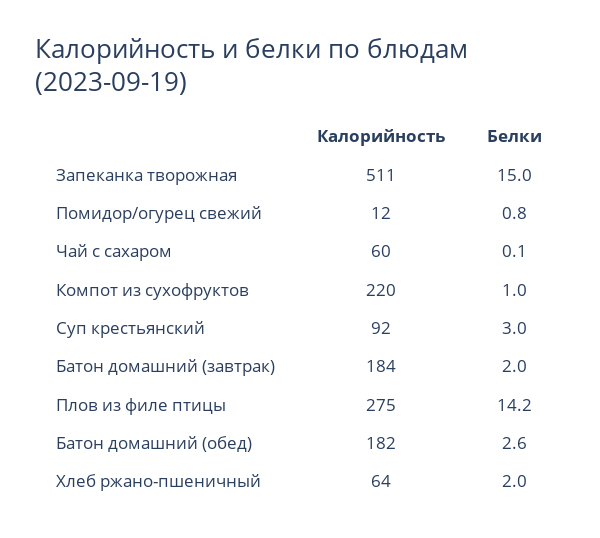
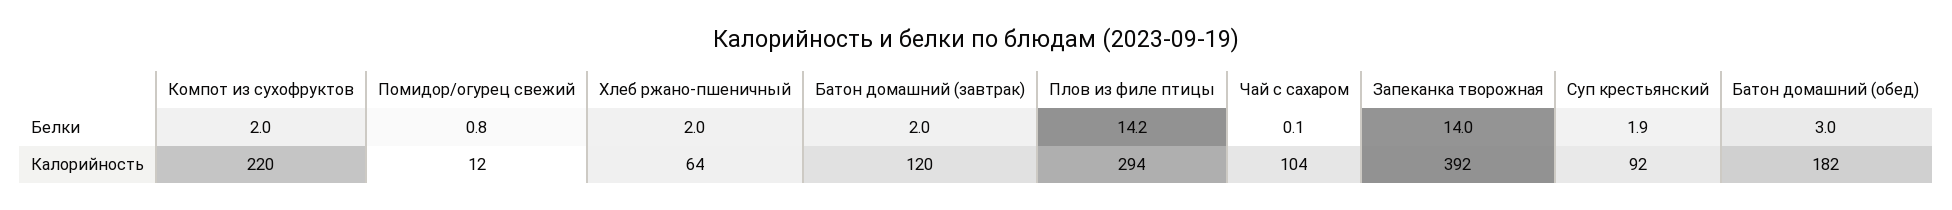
  {
    "Калорийность": {
-     "Запеканка творожная": 511,
+     "Запеканка творожная": 392,
      "Помидор/огурец свежий": 12,
-     "Чай с сахаром": 60,
+     "Чай с сахаром": 104,
      "Компот из сухофруктов": 220,
      "Суп крестьянский": 92,
-     "Батон домашний (завтрак)": 184,
+     "Батон домашний (завтрак)": 120,
-     "Плов из филе птицы": 275,
+     "Плов из филе птицы": 294,
      "Батон домашний (обед)": 182,
      "Хлеб ржано-пшеничный": 64
    },
    "Белки": {
-     "Запеканка творожная": 15,
+     "Запеканка творожная": 14,
      "Помидор/огурец свежий": 0.8,
      "Чай с сахаром": 0.1,
-     "Компот из сухофруктов": 1,
+     "Компот из сухофруктов": 2,
-     "Суп крестьянский": 3,
+     "Суп крестьянский": 1.9,
      "Батон домашний (завтрак)": 2,
      "Плов из филе птицы": 14.2,
-     "Батон домашний (обед)": 2.6,
+     "Батон домашний (обед)": 3,
      "Хлеб ржано-пшеничный": 2
    }
  }

